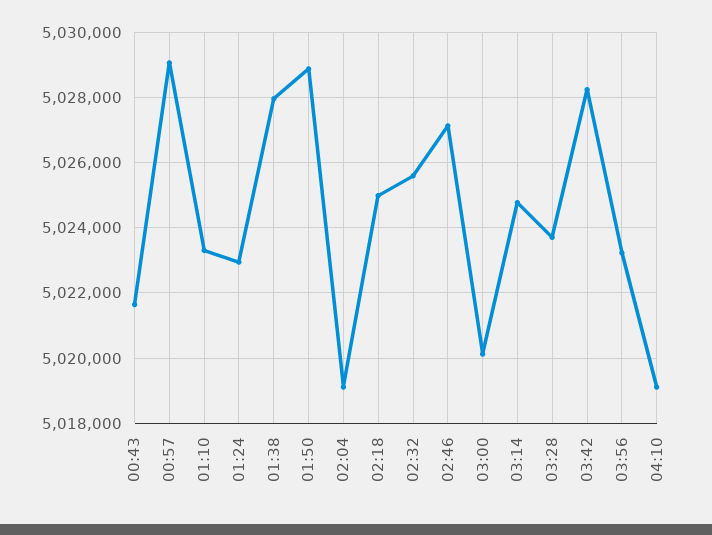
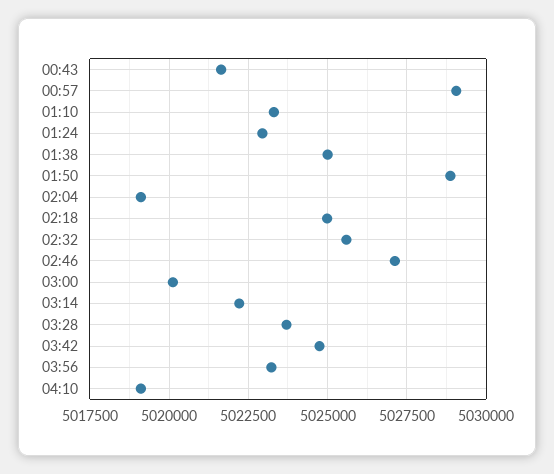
  {
    "00:43": 5021600,
    "00:57": 5029000,
    "01:10": 5023400,
    "01:24": 5023000,
-   "01:38": 5028000,
+   "01:38": 5025000,
    "01:50": 5028800,
    "02:04": 5019200,
    "02:18": 5025000,
    "02:32": 5025600,
    "02:46": 5027200,
    "03:00": 5020200,
-   "03:14": 5024800,
+   "03:14": 5022250,
    "03:28": 5023800,
-   "03:42": 5028200,
+   "03:42": 5024750,
    "03:56": 5023200,
    "04:10": 5019200
  }

